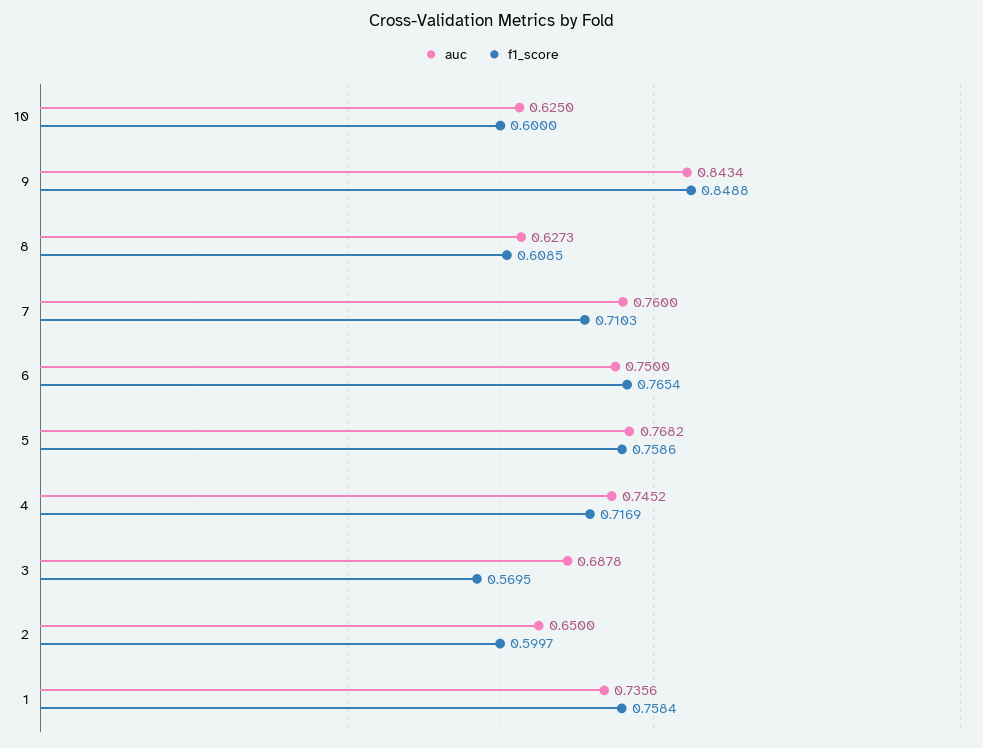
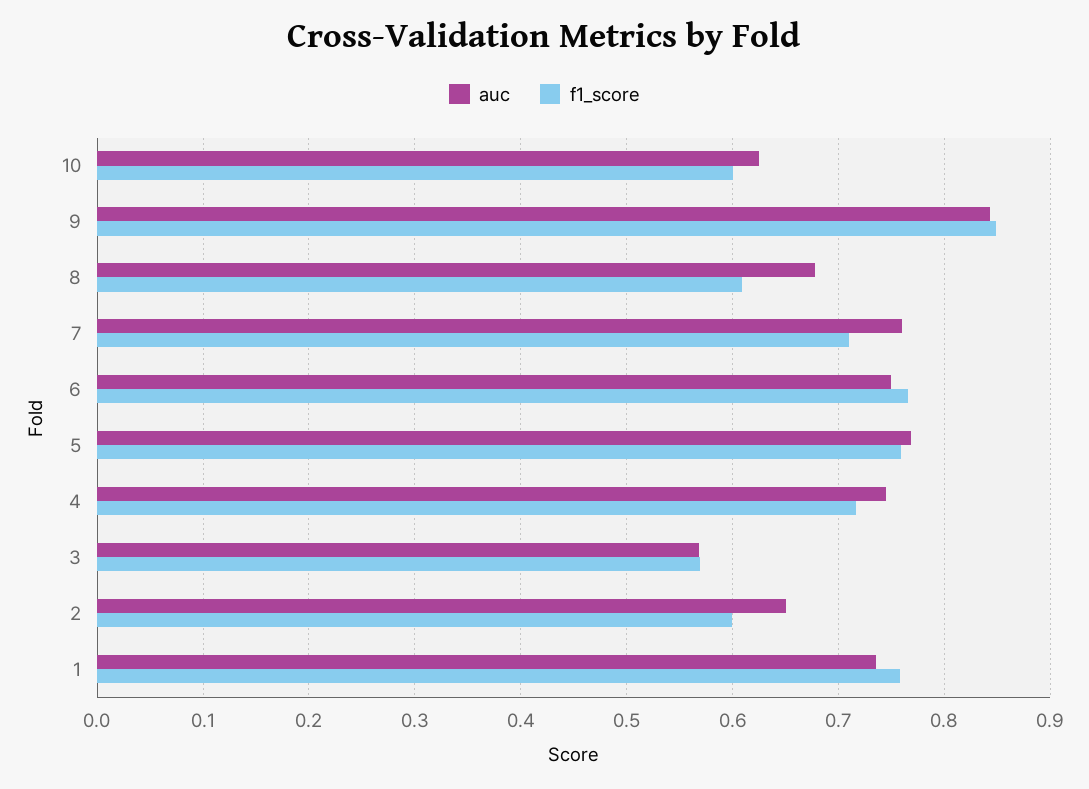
  {
    "auc": {
      "10": 0.625,
      "9": 0.8434,
-     "8": 0.6273,
+     "8": 0.68,
      "7": 0.76,
      "6": 0.75,
      "5": 0.7682,
      "4": 0.7452,
-     "3": 0.6878,
+     "3": 0.57,
      "2": 0.65,
      "1": 0.7356
    },
    "f1_score": {
      "10": 0.6,
      "9": 0.8488,
      "8": 0.6085,
      "7": 0.7103,
      "6": 0.7654,
      "5": 0.7586,
      "4": 0.7169,
      "3": 0.5695,
      "2": 0.5997,
      "1": 0.7584
    }
  }

